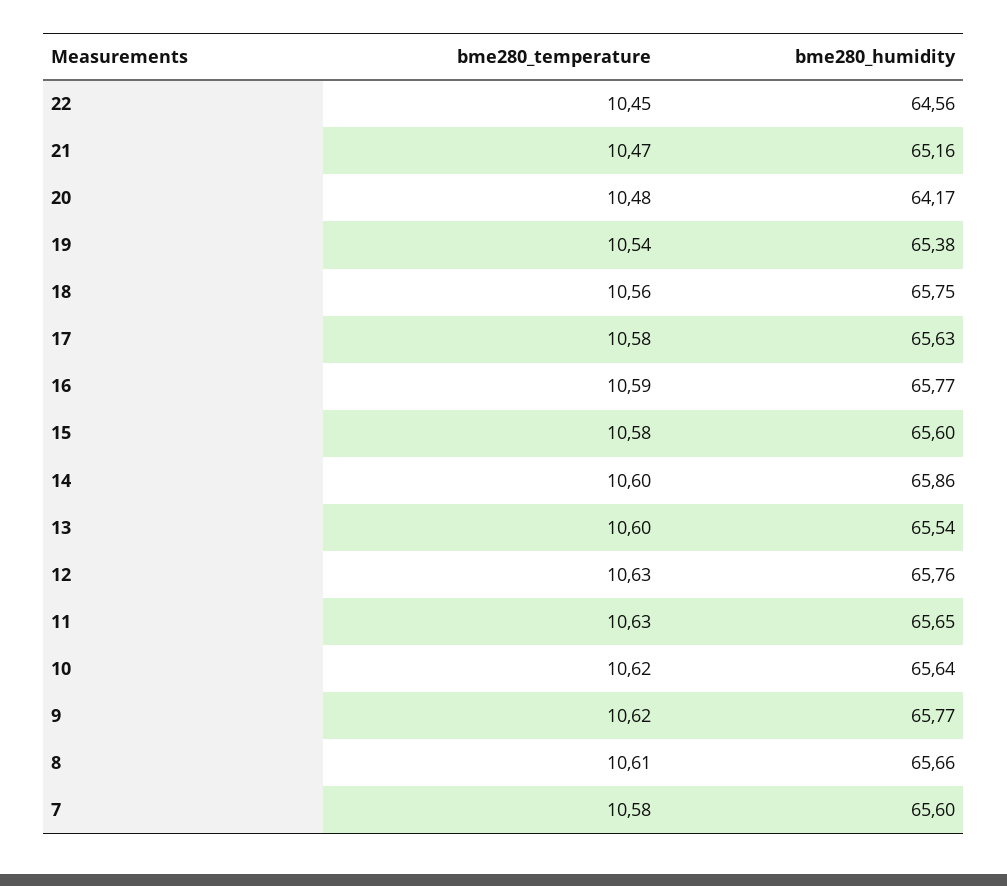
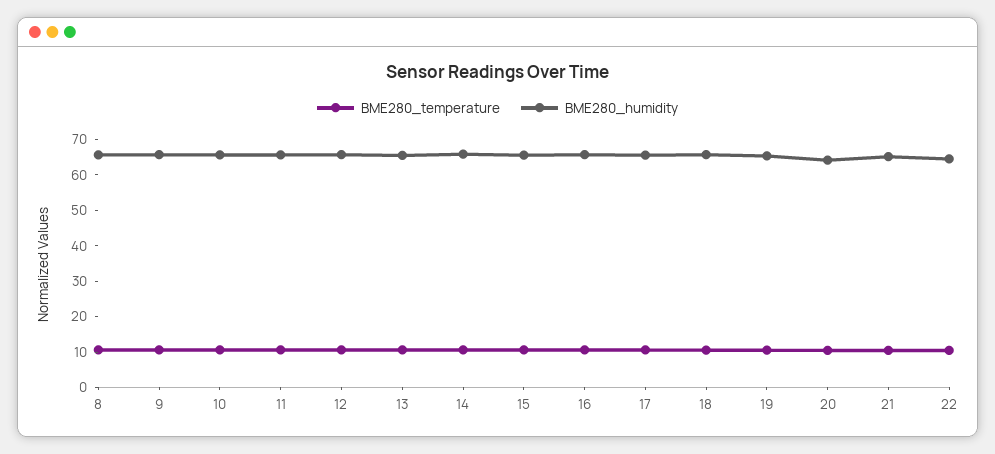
  {
    "bme280_temperature": {
      "22": 10.45,
      "21": 10.47,
      "20": 10.48,
      "19": 10.54,
      "18": 10.56,
      "17": 10.58,
      "16": 10.59,
      "15": 10.58,
      "14": 10.6,
      "13": 10.6,
      "12": 10.63,
      "11": 10.63,
      "10": 10.62,
      "9": 10.62,
-     "8": 10.61,
+     "8": 10.61
-     "7": 10.58
    },
    "bme280_humidity": {
      "22": 64.56,
      "21": 65.16,
      "20": 64.17,
      "19": 65.38,
      "18": 65.75,
      "17": 65.63,
      "16": 65.77,
      "15": 65.6,
      "14": 65.86,
      "13": 65.54,
      "12": 65.76,
      "11": 65.65,
      "10": 65.64,
      "9": 65.77,
-     "8": 65.66,
+     "8": 65.66
-     "7": 65.6
    }
  }

